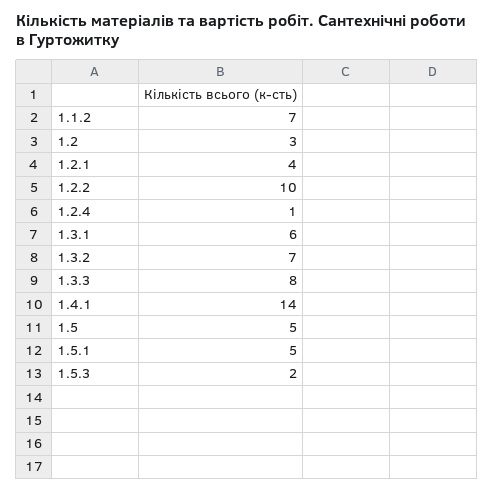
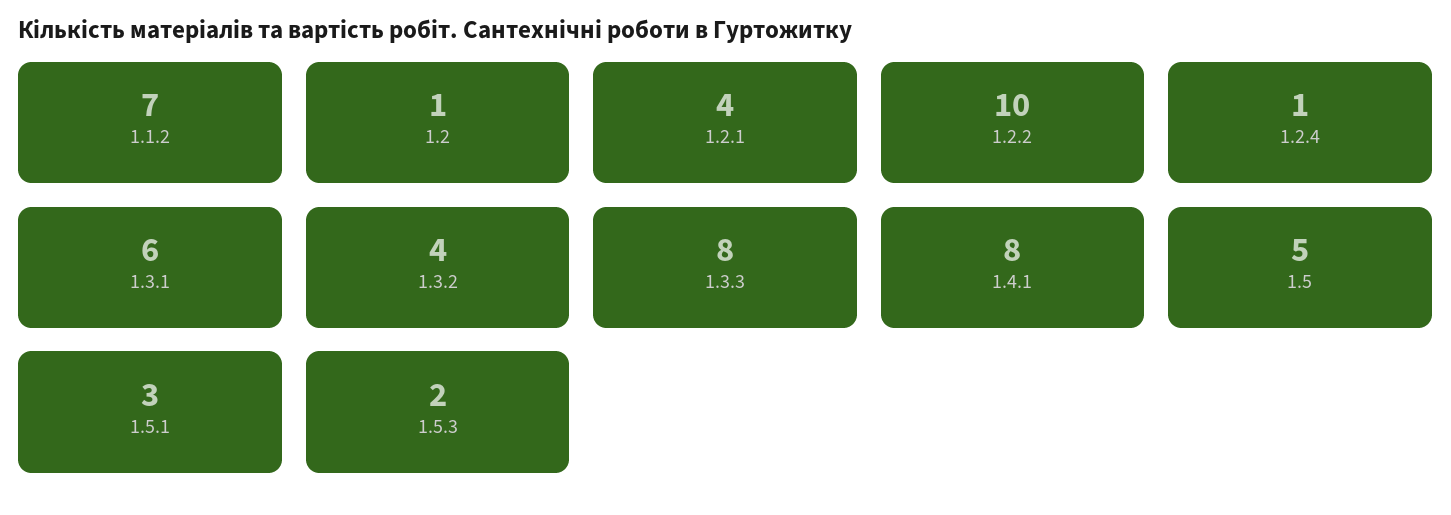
  {
    "1.1.2": 7,
-   "1.2": 3,
+   "1.2": 1,
    "1.2.1": 4,
    "1.2.2": 10,
    "1.2.4": 1,
    "1.3.1": 6,
-   "1.3.2": 7,
+   "1.3.2": 4,
    "1.3.3": 8,
-   "1.4.1": 14,
+   "1.4.1": 8,
    "1.5": 5,
-   "1.5.1": 5,
+   "1.5.1": 3,
    "1.5.3": 2
  }

